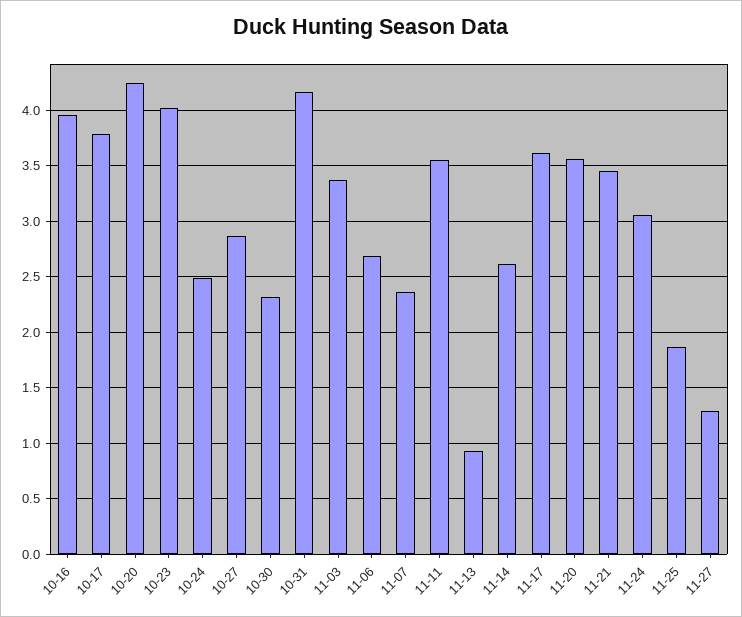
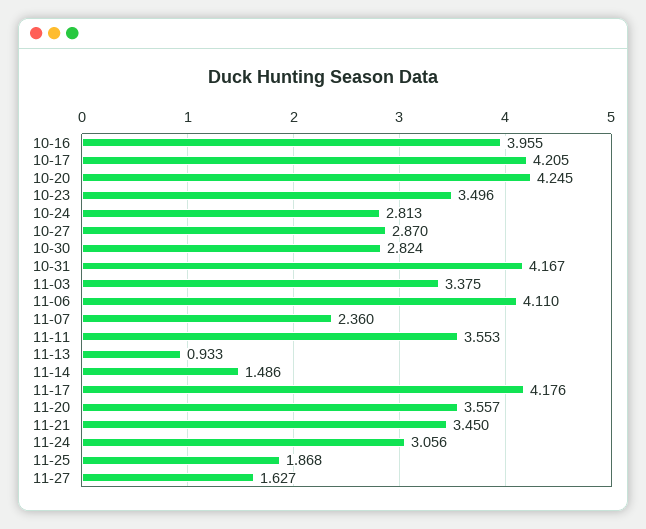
  {
    "10-16": 3.955,
-   "10-17": 3.8,
+   "10-17": 4.205,
    "10-20": 4.245,
-   "10-23": 4,
+   "10-23": 3.496,
-   "10-24": 2.5,
+   "10-24": 2.813,
    "10-27": 2.87,
-   "10-30": 2.3,
+   "10-30": 2.824,
    "10-31": 4.167,
    "11-03": 3.375,
-   "11-06": 2.7,
+   "11-06": 4.11,
    "11-07": 2.36,
    "11-11": 3.553,
    "11-13": 0.933,
-   "11-14": 2.6,
+   "11-14": 1.486,
-   "11-17": 3.6,
+   "11-17": 4.176,
    "11-20": 3.557,
    "11-21": 3.45,
    "11-24": 3.056,
    "11-25": 1.868,
-   "11-27": 1.3
+   "11-27": 1.627
  }

